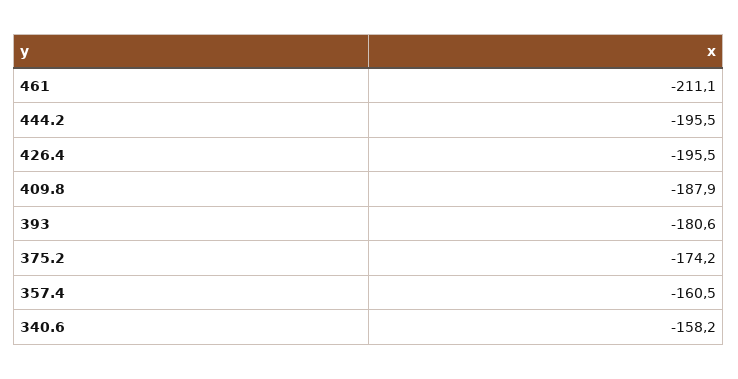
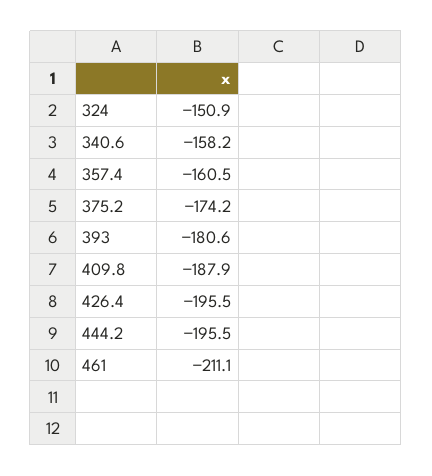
  {
    "461": -211.1,
    "444.2": -195.5,
    "426.4": -195.5,
    "409.8": -187.9,
    "393": -180.6,
    "375.2": -174.2,
    "357.4": -160.5,
-   "340.6": -158.2
+   "340.6": -158.2,
+   "324": -150.9
  }

